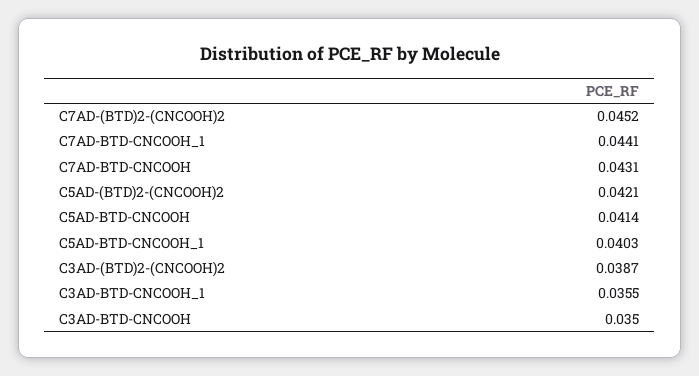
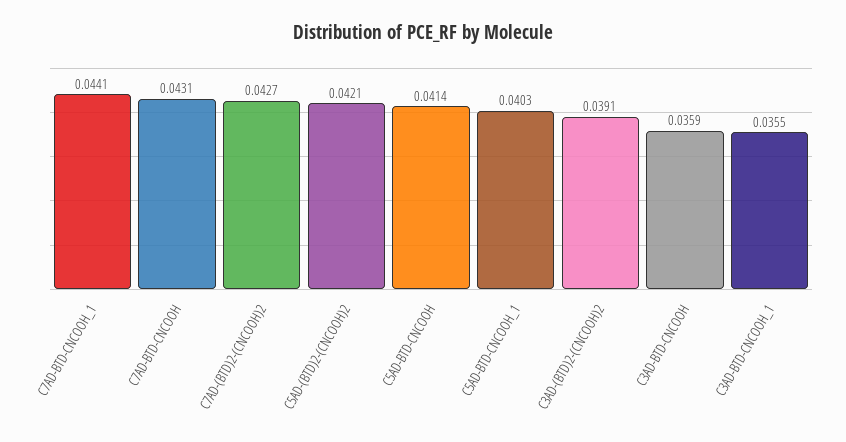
  {
-   "C7AD-(BTD)2-(CNCOOH)2": 0.0452,
+   "C7AD-(BTD)2-(CNCOOH)2": 0.0427,
    "C7AD-BTD-CNCOOH_1": 0.0441,
    "C7AD-BTD-CNCOOH": 0.0431,
    "C5AD-(BTD)2-(CNCOOH)2": 0.0421,
    "C5AD-BTD-CNCOOH": 0.0414,
    "C5AD-BTD-CNCOOH_1": 0.0403,
-   "C3AD-(BTD)2-(CNCOOH)2": 0.0387,
+   "C3AD-(BTD)2-(CNCOOH)2": 0.0391,
    "C3AD-BTD-CNCOOH_1": 0.0355,
-   "C3AD-BTD-CNCOOH": 0.035
+   "C3AD-BTD-CNCOOH": 0.0359
  }

